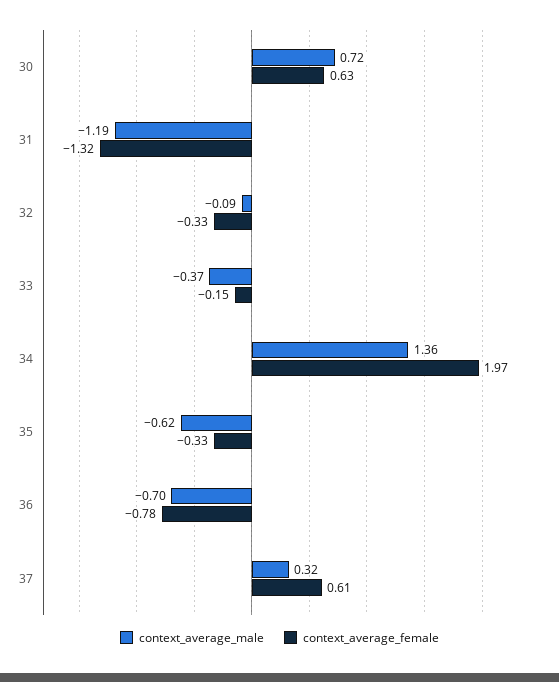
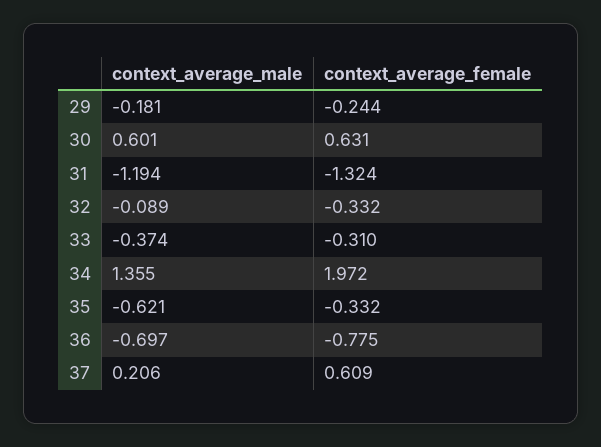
  {
    "context_average_male": {
-     "30": 0.72,
+     "30": 0.601,
      "31": -1.194,
      "32": -0.089,
      "33": -0.374,
      "34": 1.355,
      "35": -0.621,
      "36": -0.697,
-     "37": 0.32
+     "37": 0.206,
+     "29": -0.181
    },
    "context_average_female": {
      "30": 0.631,
      "31": -1.324,
      "32": -0.332,
-     "33": -0.15,
+     "33": -0.31,
      "34": 1.972,
      "35": -0.332,
      "36": -0.775,
-     "37": 0.609
+     "37": 0.609,
+     "29": -0.244
    }
  }

